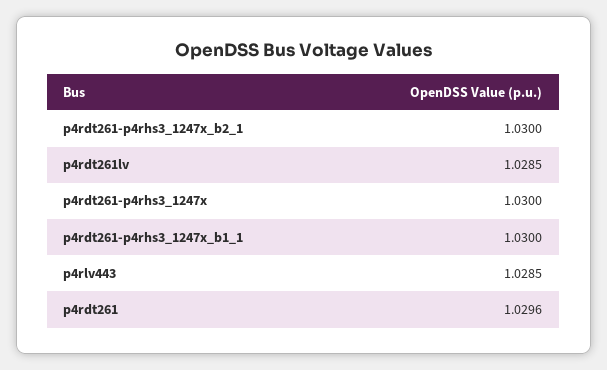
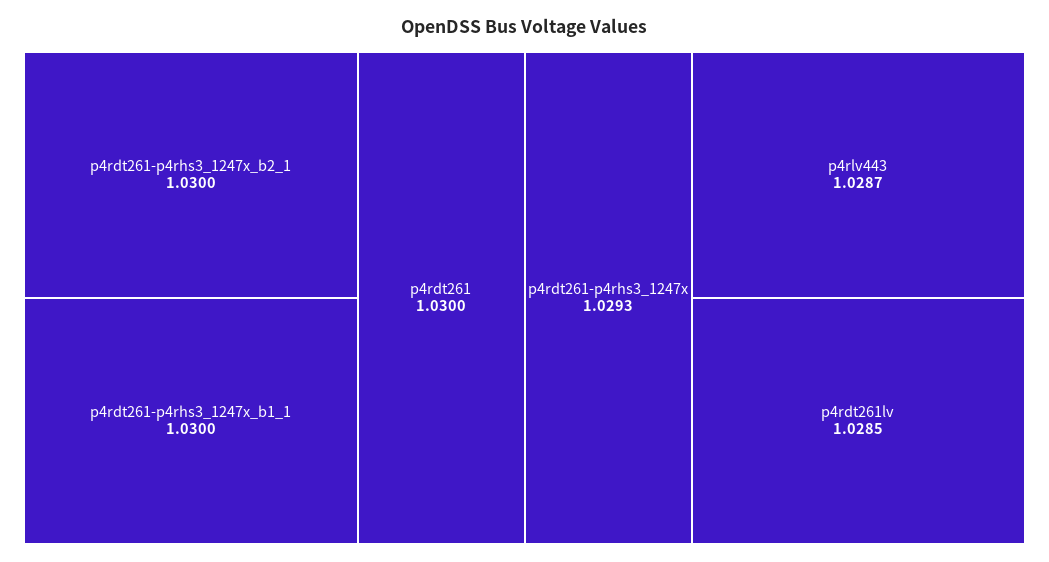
  {
    "p4rdt261-p4rhs3_1247x_b2_1": 1.03,
    "p4rdt261lv": 1.0285,
-   "p4rdt261-p4rhs3_1247x": 1.03,
+   "p4rdt261-p4rhs3_1247x": 1.0293,
    "p4rdt261-p4rhs3_1247x_b1_1": 1.03,
-   "p4rlv443": 1.0285,
+   "p4rlv443": 1.0287,
-   "p4rdt261": 1.0296
+   "p4rdt261": 1.03
  }

